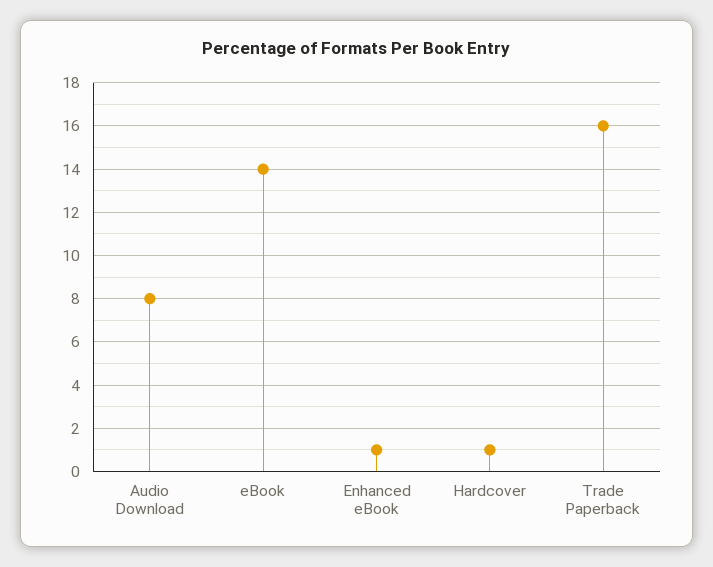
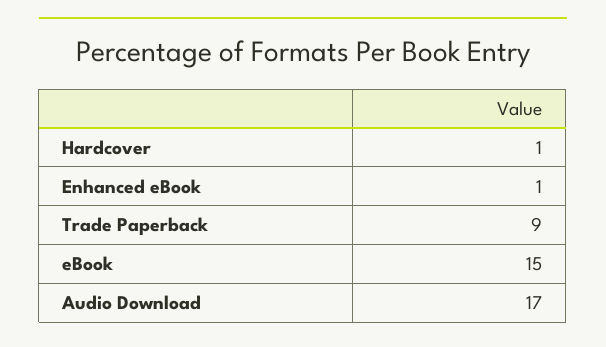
  {
-   "Audio Download": 8,
+   "Audio Download": 17,
-   "eBook": 14,
+   "eBook": 15,
    "Enhanced eBook": 1,
    "Hardcover": 1,
-   "Trade Paperback": 16
+   "Trade Paperback": 9
  }

